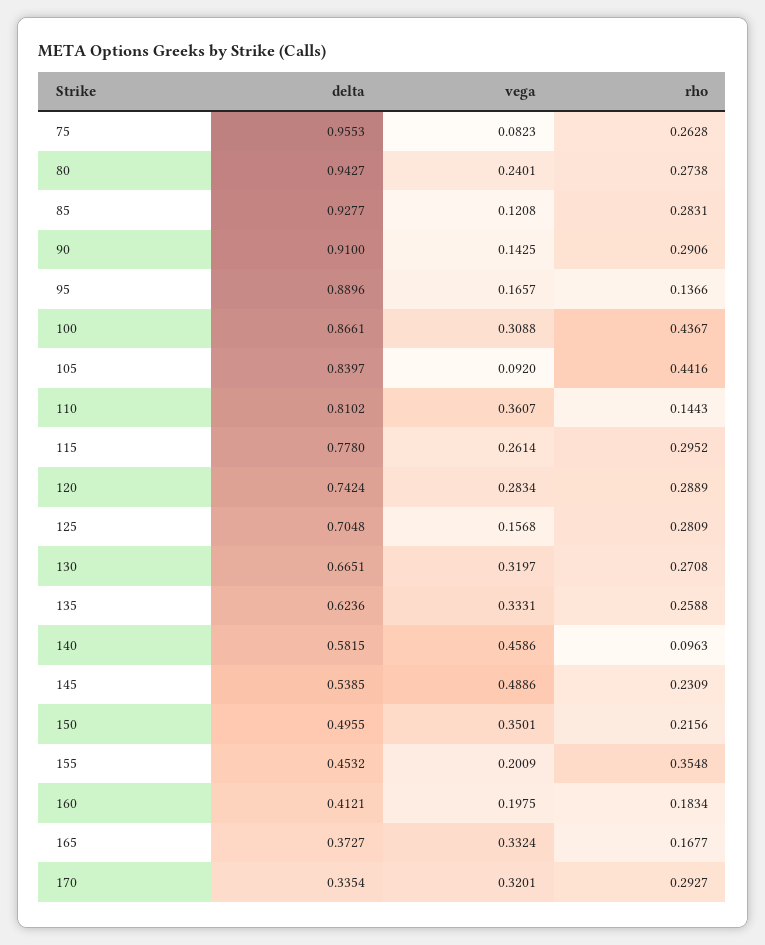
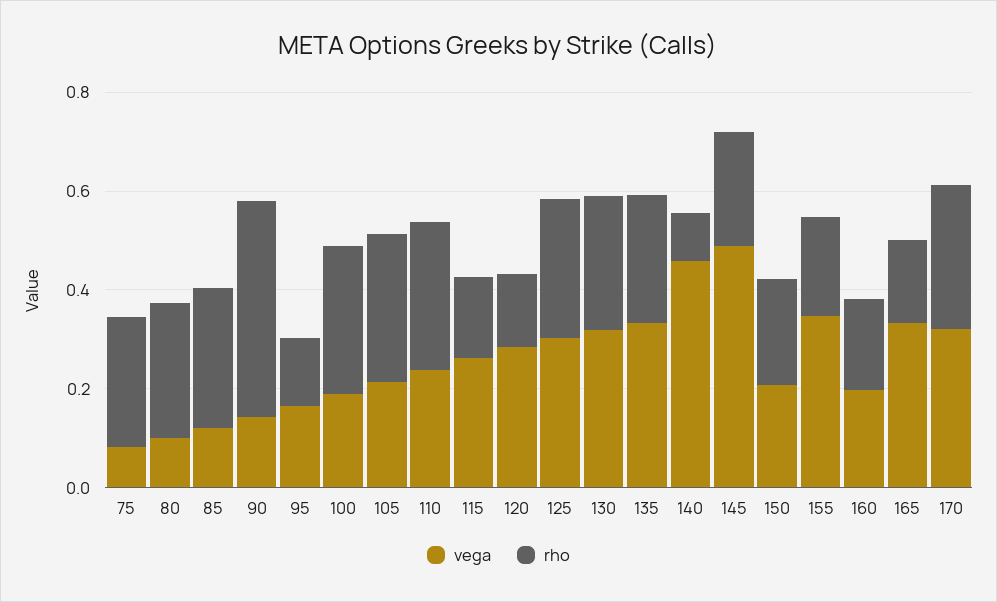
  {
-   "delta": {
-     "75": 0.9553,
-     "80": 0.9427,
-     "85": 0.9277,
-     "90": 0.91,
-     "95": 0.8896,
-     "100": 0.8661,
-     "105": 0.8397,
-     "110": 0.8102,
-     "115": 0.778,
-     "120": 0.7424,
-     "125": 0.7048,
-     "130": 0.6651,
-     "135": 0.6236,
-     "140": 0.5815,
-     "145": 0.5385,
-     "150": 0.4955,
-     "155": 0.4532,
-     "160": 0.4121,
-     "165": 0.3727,
-     "170": 0.3354
-   },
    "vega": {
      "75": 0.0823,
-     "80": 0.2401,
+     "80": 0.1,
      "85": 0.1208,
      "90": 0.1425,
      "95": 0.1657,
-     "100": 0.3088,
+     "100": 0.2,
-     "105": 0.092,
+     "105": 0.2,
-     "110": 0.3607,
+     "110": 0.25,
      "115": 0.2614,
      "120": 0.2834,
-     "125": 0.1568,
+     "125": 0.3,
      "130": 0.3197,
      "135": 0.3331,
      "140": 0.4586,
      "145": 0.4886,
-     "150": 0.3501,
+     "150": 0.2,
-     "155": 0.2009,
+     "155": 0.35,
      "160": 0.1975,
      "165": 0.3324,
      "170": 0.3201
    },
    "rho": {
      "75": 0.2628,
      "80": 0.2738,
      "85": 0.2831,
-     "90": 0.2906,
+     "90": 0.45,
      "95": 0.1366,
-     "100": 0.4367,
+     "100": 0.3,
-     "105": 0.4416,
+     "105": 0.3,
-     "110": 0.1443,
+     "110": 0.3,
-     "115": 0.2952,
+     "115": 0.15,
-     "120": 0.2889,
+     "120": 0.15,
      "125": 0.2809,
      "130": 0.2708,
      "135": 0.2588,
      "140": 0.0963,
      "145": 0.2309,
      "150": 0.2156,
-     "155": 0.3548,
+     "155": 0.2,
      "160": 0.1834,
      "165": 0.1677,
      "170": 0.2927
    }
  }

